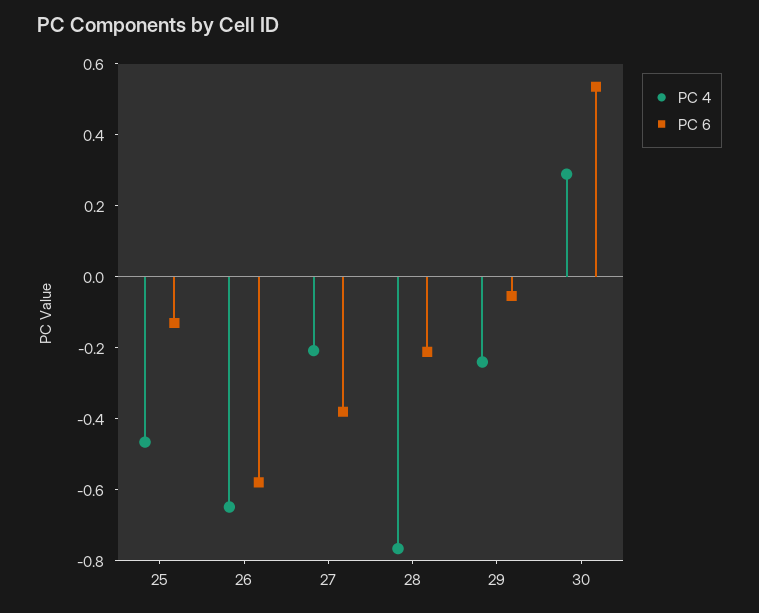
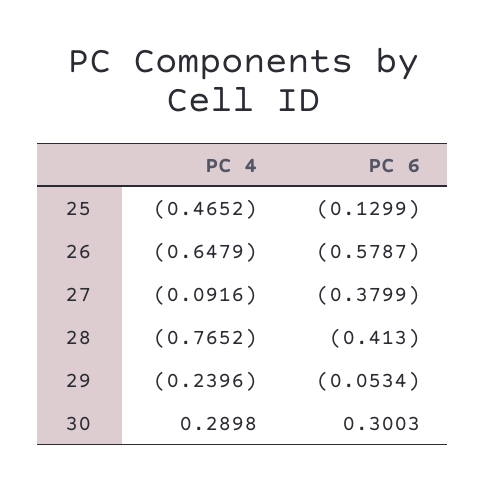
  {
    "PC 4": {
      "25": -0.4652,
      "26": -0.6479,
-     "27": -0.2,
+     "27": -0.0916,
      "28": -0.7652,
      "29": -0.2396,
      "30": 0.2898
    },
    "PC 6": {
      "25": -0.1299,
      "26": -0.5787,
      "27": -0.3799,
-     "28": -0.2,
+     "28": -0.413,
      "29": -0.0534,
-     "30": 0.55
+     "30": 0.3003
    }
  }

